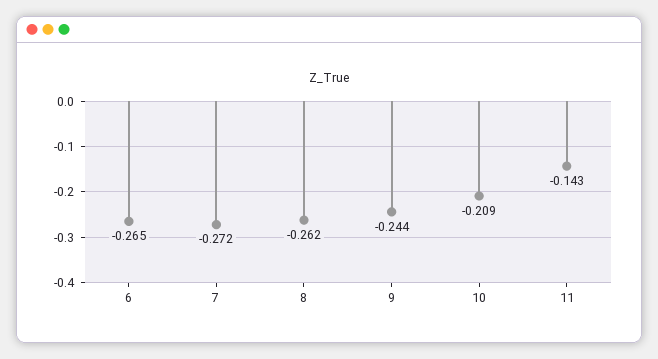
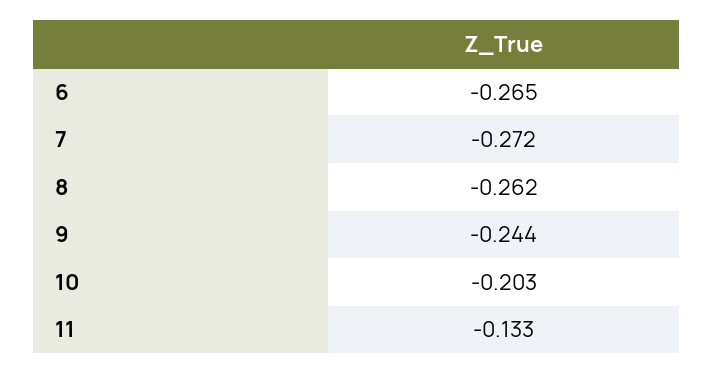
  {
    "6": -0.265,
    "7": -0.272,
    "8": -0.262,
    "9": -0.244,
-   "10": -0.209,
+   "10": -0.203,
-   "11": -0.143
+   "11": -0.133
  }

